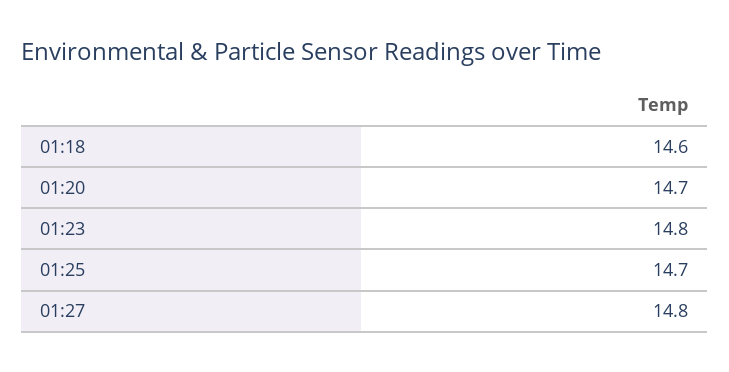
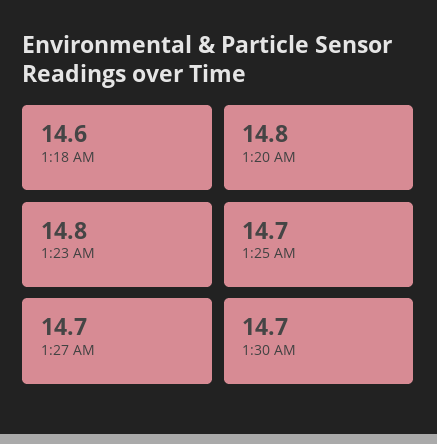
  {
    "01:18": 14.6,
-   "01:20": 14.7,
+   "01:20": 14.8,
    "01:23": 14.8,
    "01:25": 14.7,
-   "01:27": 14.8
+   "01:27": 14.7,
+   "1:30 AM": 14.7
  }

